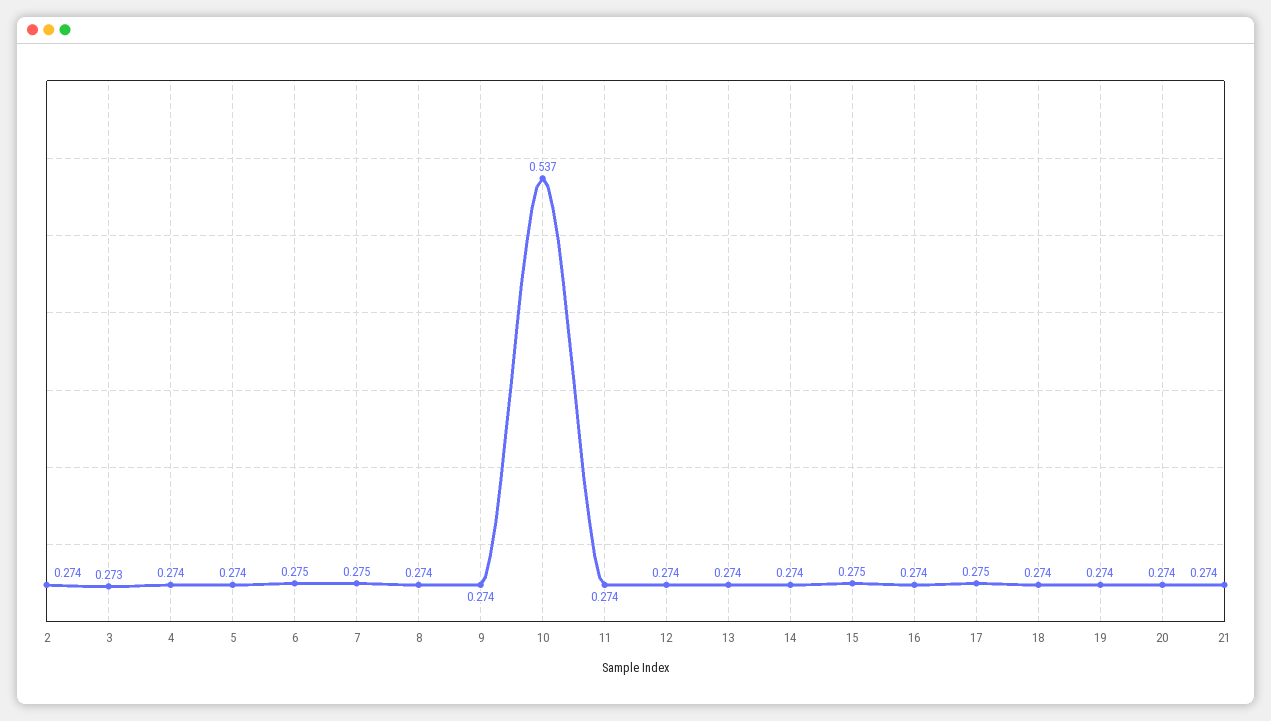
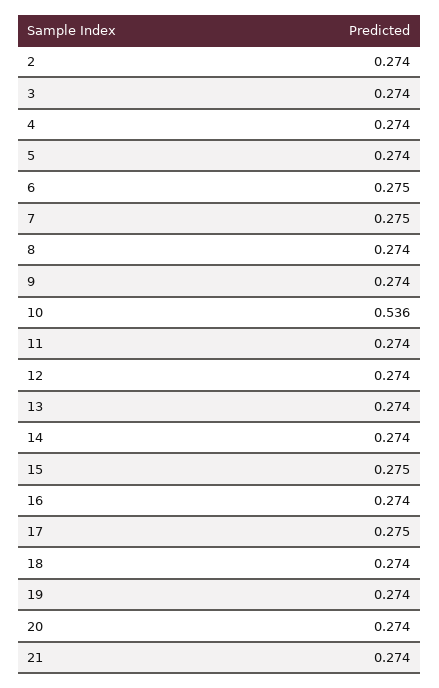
  {
    "2": 0.274,
-   "3": 0.273,
+   "3": 0.274,
    "4": 0.274,
    "5": 0.274,
    "6": 0.275,
    "7": 0.275,
    "8": 0.274,
    "9": 0.274,
-   "10": 0.537,
+   "10": 0.536,
    "11": 0.274,
    "12": 0.274,
    "13": 0.274,
    "14": 0.274,
    "15": 0.275,
    "16": 0.274,
    "17": 0.275,
    "18": 0.274,
    "19": 0.274,
    "20": 0.274,
    "21": 0.274
  }

